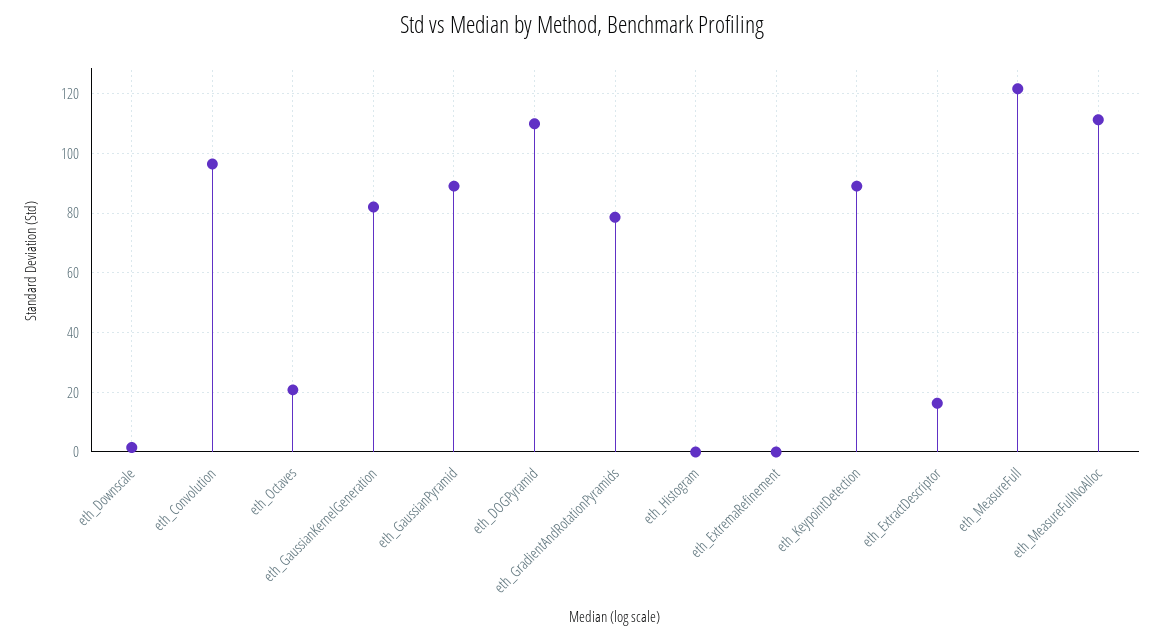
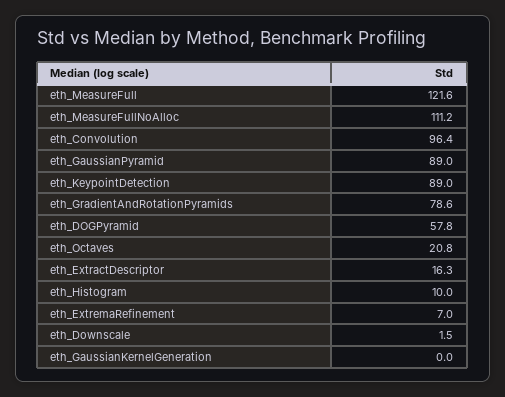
  {
    "eth_Downscale": 1.5,
    "eth_Convolution": 96.4,
    "eth_Octaves": 20.8,
-   "eth_GaussianKernelGeneration": 82.5,
+   "eth_GaussianKernelGeneration": 0,
    "eth_GaussianPyramid": 89,
-   "eth_DOGPyramid": 110,
+   "eth_DOGPyramid": 57.8,
    "eth_GradientAndRotationPyramids": 78.6,
-   "eth_Histogram": 0,
+   "eth_Histogram": 10,
-   "eth_ExtremaRefinement": 0,
+   "eth_ExtremaRefinement": 7,
    "eth_KeypointDetection": 89,
    "eth_ExtractDescriptor": 16.3,
    "eth_MeasureFull": 121.6,
    "eth_MeasureFullNoAlloc": 111.2
  }

